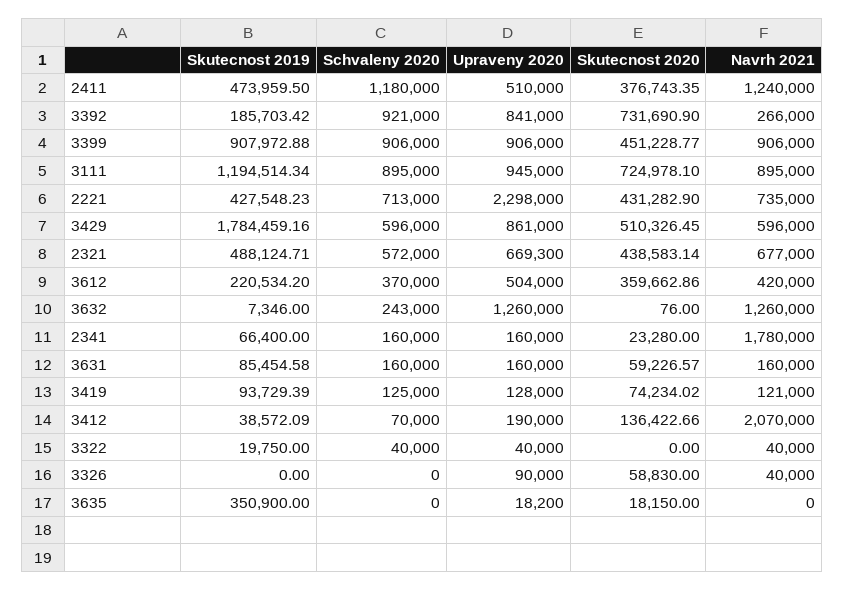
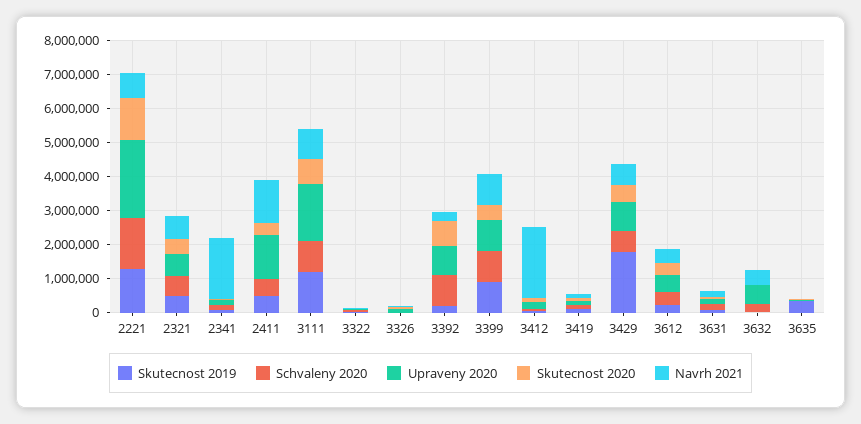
  {
    "Skutecnost 2019": {
      "2411": 473959.5,
      "3392": 185703.42,
      "3399": 907972.88,
      "3111": 1194514.34,
-     "2221": 427548.23,
+     "2221": 1250000,
      "3429": 1784459.16,
      "2321": 488124.71,
      "3612": 220534.2,
      "3632": 7346,
      "2341": 66400,
      "3631": 85454.58,
      "3419": 93729.39,
      "3412": 38572.09,
      "3322": 19750,
      "3326": 0,
      "3635": 350900
    },
    "Schvaleny 2020": {
-     "2411": 1180000,
+     "2411": 500000,
      "3392": 921000,
      "3399": 906000,
      "3111": 895000,
-     "2221": 713000,
+     "2221": 1500000,
      "3429": 596000,
      "2321": 572000,
      "3612": 370000,
      "3632": 243000,
      "2341": 160000,
      "3631": 160000,
      "3419": 125000,
      "3412": 70000,
      "3322": 40000,
      "3326": 0,
      "3635": 0
    },
    "Upraveny 2020": {
-     "2411": 510000,
+     "2411": 1250000,
      "3392": 841000,
      "3399": 906000,
-     "3111": 945000,
+     "3111": 1750000,
      "2221": 2298000,
      "3429": 861000,
      "2321": 669300,
      "3612": 504000,
-     "3632": 1260000,
+     "3632": 500000,
      "2341": 160000,
      "3631": 160000,
      "3419": 128000,
      "3412": 190000,
      "3322": 40000,
      "3326": 90000,
      "3635": 18200
    },
    "Skutecnost 2020": {
      "2411": 376743.35,
      "3392": 731690.9,
      "3399": 451228.77,
      "3111": 724978.1,
-     "2221": 431282.9,
+     "2221": 1250000,
      "3429": 510326.45,
      "2321": 438583.14,
      "3612": 359662.86,
      "3632": 76,
      "2341": 23280,
      "3631": 59226.57,
      "3419": 74234.02,
      "3412": 136422.66,
      "3322": 0,
      "3326": 58830,
      "3635": 18150
    },
    "Navrh 2021": {
      "2411": 1240000,
      "3392": 266000,
      "3399": 906000,
      "3111": 895000,
      "2221": 735000,
      "3429": 596000,
      "2321": 677000,
      "3612": 420000,
-     "3632": 1260000,
+     "3632": 500000,
      "2341": 1780000,
      "3631": 160000,
      "3419": 121000,
      "3412": 2070000,
      "3322": 40000,
      "3326": 40000,
      "3635": 0
    }
  }

